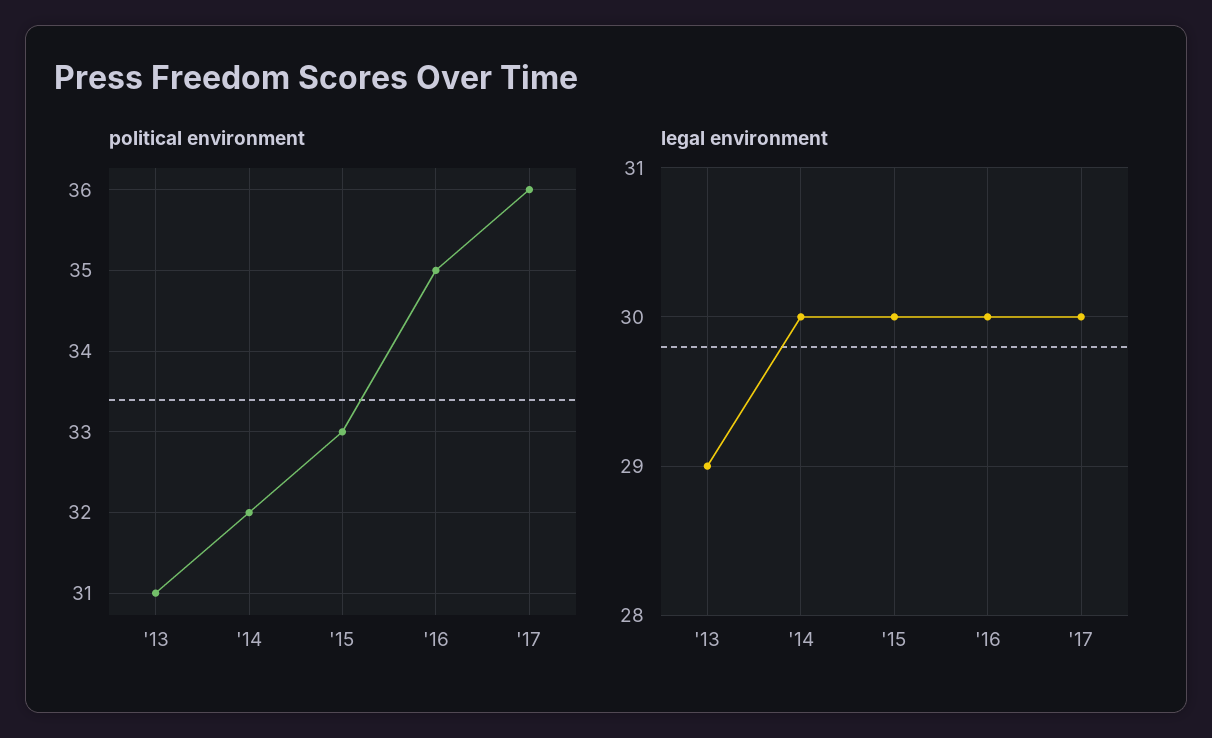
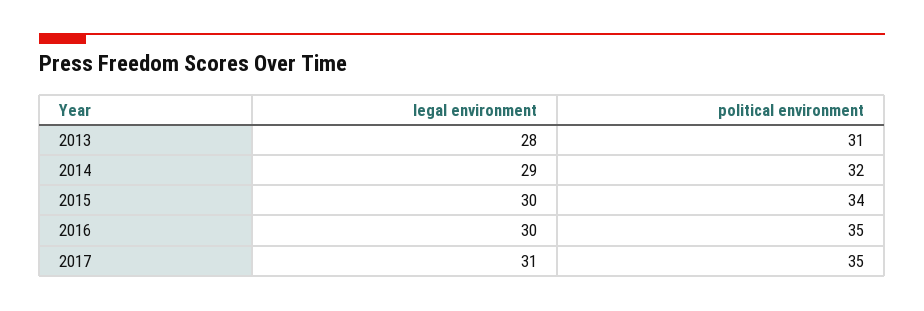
  {
    "political environment": {
      "'13": 31,
      "'14": 32,
-     "'15": 33,
+     "'15": 34,
      "'16": 35,
-     "'17": 36
+     "'17": 35
    },
    "legal environment": {
-     "'13": 29,
+     "'13": 28,
-     "'14": 30,
+     "'14": 29,
      "'15": 30,
      "'16": 30,
-     "'17": 30
+     "'17": 31
    }
  }

